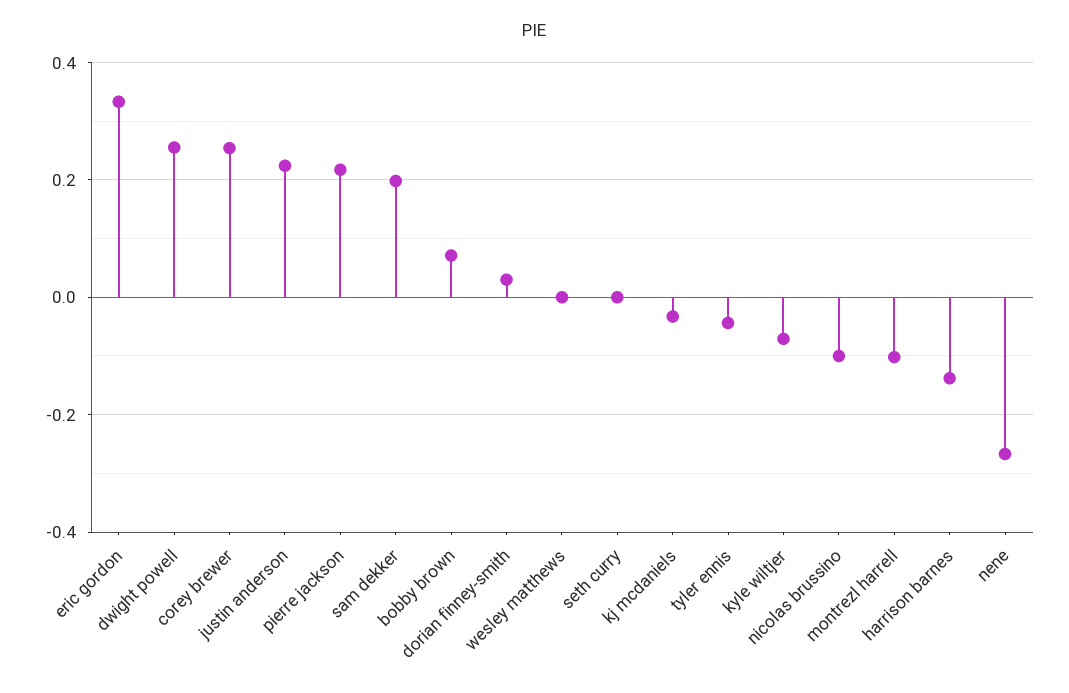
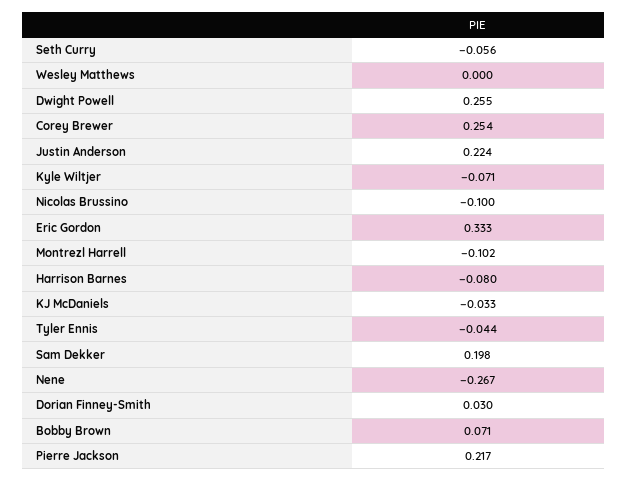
  {
    "eric gordon": 0.333,
    "dwight powell": 0.255,
    "corey brewer": 0.254,
    "justin anderson": 0.224,
    "pierre jackson": 0.217,
    "sam dekker": 0.198,
    "bobby brown": 0.071,
    "dorian finney-smith": 0.03,
    "wesley matthews": 0,
-   "seth curry": 0,
+   "seth curry": -0.056,
    "kj mcdaniels": -0.033,
    "tyler ennis": -0.044,
    "kyle wiltjer": -0.071,
    "nicolas brussino": -0.1,
    "montrezl harrell": -0.102,
-   "harrison barnes": -0.14,
+   "harrison barnes": -0.08,
    "nene": -0.267
  }

